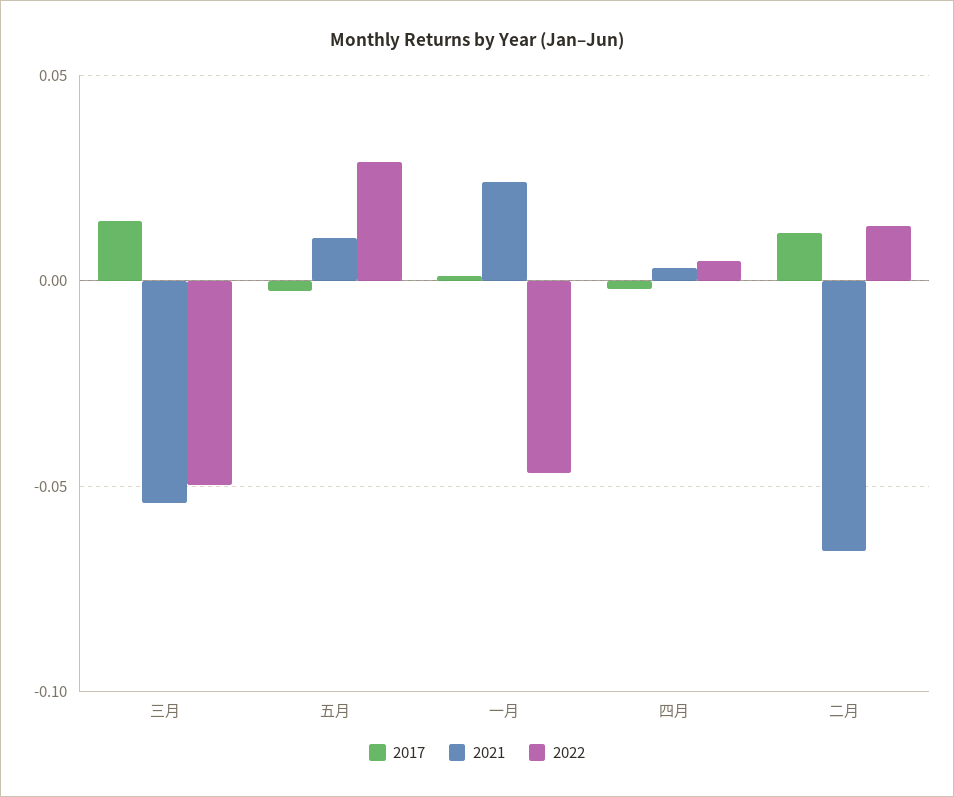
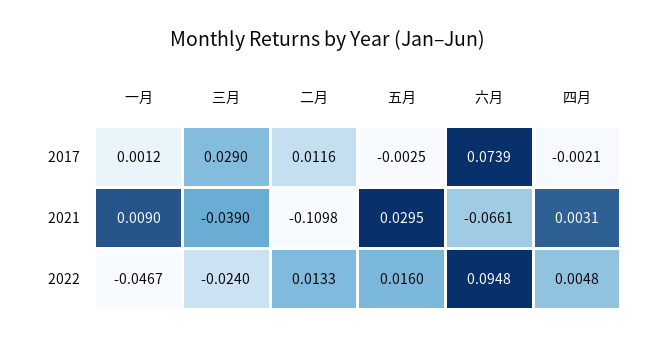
  {
    "2017": {
-     "三月": 0.015,
+     "三月": 0.029,
      "五月": -0.0025,
      "一月": 0.0012,
      "四月": -0.0021,
-     "二月": 0.0116
+     "二月": 0.0116,
+     "六月": 0.0739
    },
    "2021": {
-     "三月": -0.055,
+     "三月": -0.039,
-     "五月": 0.01,
+     "五月": 0.0295,
-     "一月": 0.025,
+     "一月": 0.009,
      "四月": 0.0031,
-     "二月": -0.065
+     "二月": -0.1098,
+     "六月": -0.0661
    },
    "2022": {
-     "三月": -0.05,
+     "三月": -0.024,
-     "五月": 0.03,
+     "五月": 0.016,
      "一月": -0.0467,
      "四月": 0.0048,
-     "二月": 0.0133
+     "二月": 0.0133,
+     "六月": 0.0948
    }
  }

